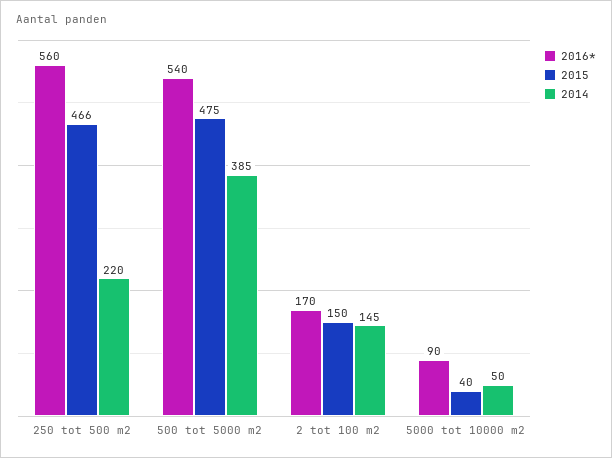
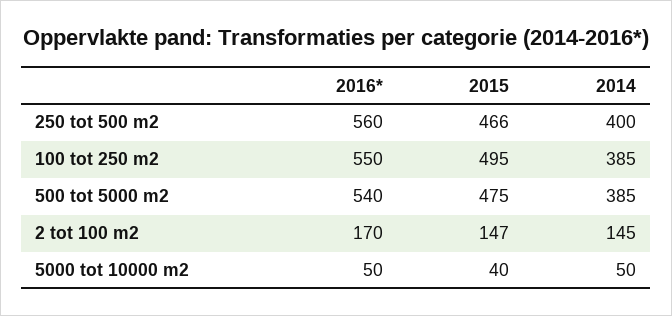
  {
    "2016*": {
      "250 tot 500 m2": 560,
      "500 tot 5000 m2": 540,
      "2 tot 100 m2": 170,
-     "5000 tot 10000 m2": 90
+     "5000 tot 10000 m2": 50,
+     "100 tot 250 m2": 550
    },
    "2015": {
      "250 tot 500 m2": 466,
      "500 tot 5000 m2": 475,
-     "2 tot 100 m2": 150,
+     "2 tot 100 m2": 147,
-     "5000 tot 10000 m2": 40
+     "5000 tot 10000 m2": 40,
+     "100 tot 250 m2": 495
    },
    "2014": {
-     "250 tot 500 m2": 220,
+     "250 tot 500 m2": 400,
      "500 tot 5000 m2": 385,
      "2 tot 100 m2": 145,
-     "5000 tot 10000 m2": 50
+     "5000 tot 10000 m2": 50,
+     "100 tot 250 m2": 385
    }
  }

